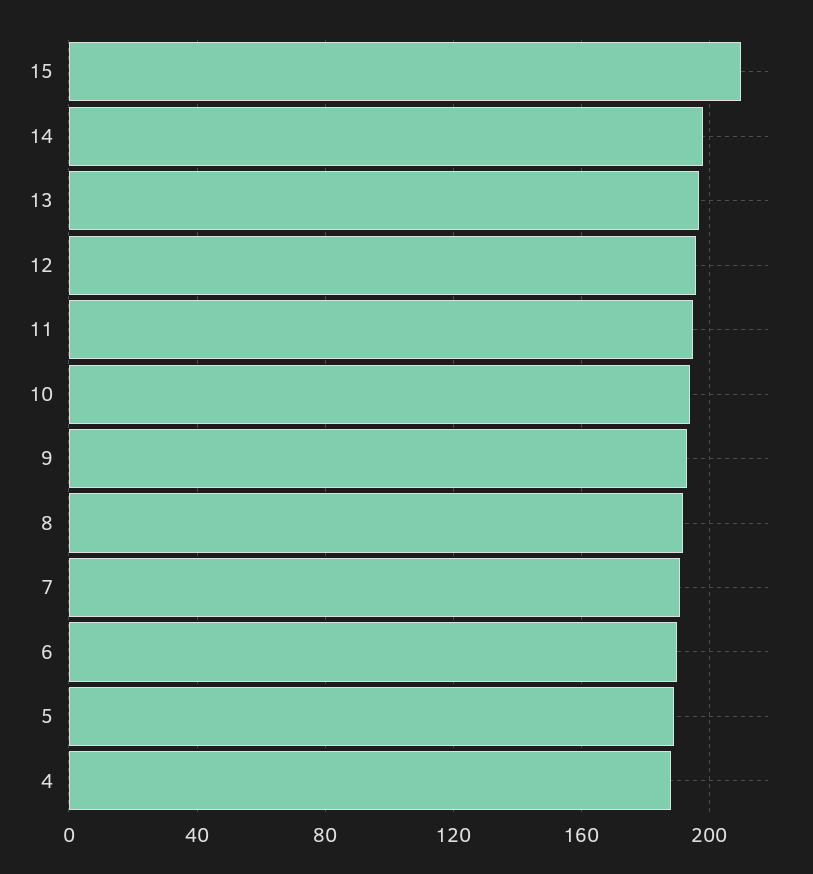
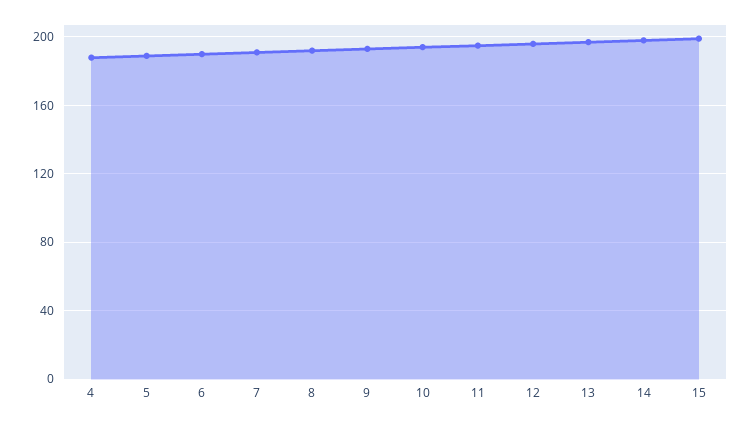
  {
-   "15": 210,
+   "15": 200,
    "14": 200,
    "13": 195,
    "12": 195,
    "11": 195,
    "10": 195,
    "9": 195,
    "8": 190,
    "7": 190,
    "6": 190,
    "5": 190,
    "4": 190
  }

